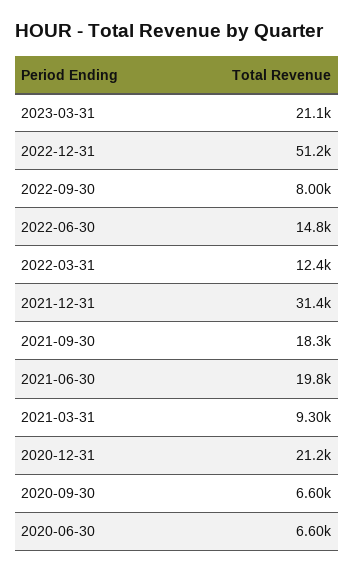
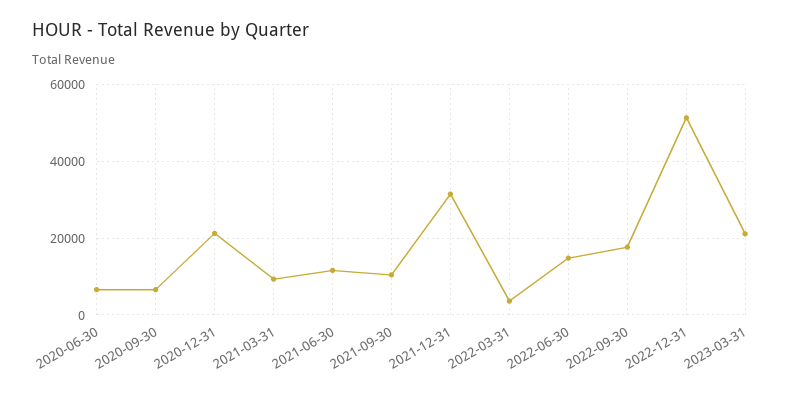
  {
    "2023-03-31": 21100,
    "2022-12-31": 51200,
-   "2022-09-30": 8000,
+   "2022-09-30": 18000,
    "2022-06-30": 14800,
-   "2022-03-31": 12400,
+   "2022-03-31": 4000,
    "2021-12-31": 31400,
-   "2021-09-30": 18300,
+   "2021-09-30": 10000,
-   "2021-06-30": 19800,
+   "2021-06-30": 12000,
    "2021-03-31": 9300,
    "2020-12-31": 21200,
    "2020-09-30": 6600,
    "2020-06-30": 6600
  }

